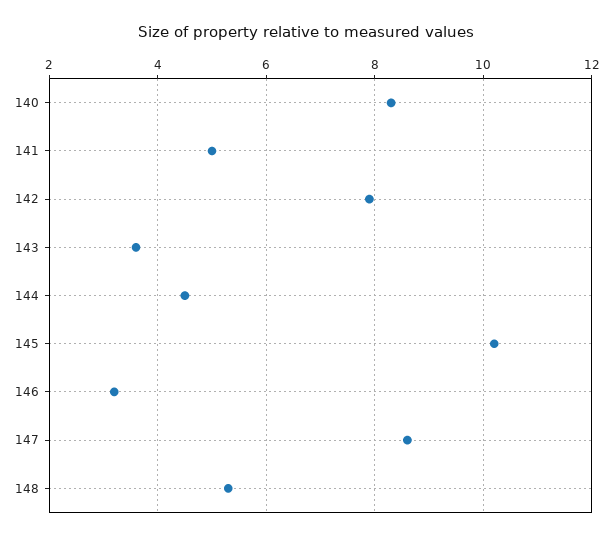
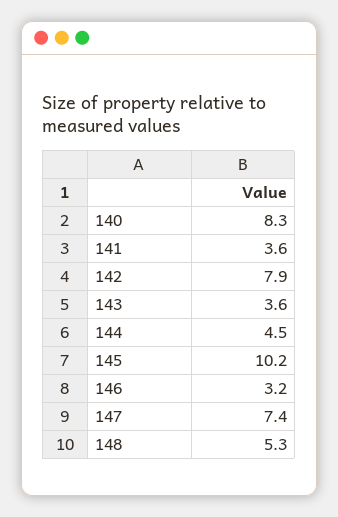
  {
    "140": 8.3,
-   "141": 5,
+   "141": 3.6,
    "142": 7.9,
    "143": 3.6,
    "144": 4.5,
    "145": 10.2,
    "146": 3.2,
-   "147": 8.5,
+   "147": 7.4,
    "148": 5.3
  }

